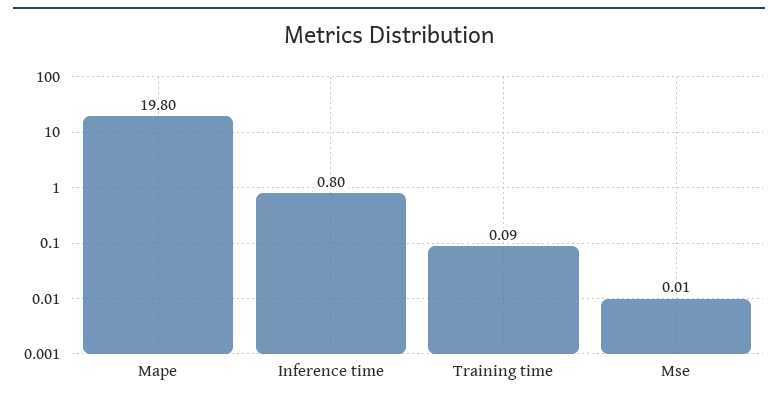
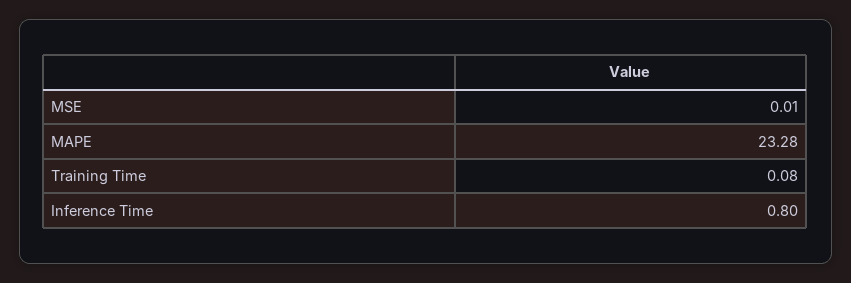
  {
-   "Mape": 19.8,
+   "Mape": 23.28,
    "Inference time": 0.8,
-   "Training time": 0.09,
+   "Training time": 0.08,
    "Mse": 0.01
  }

